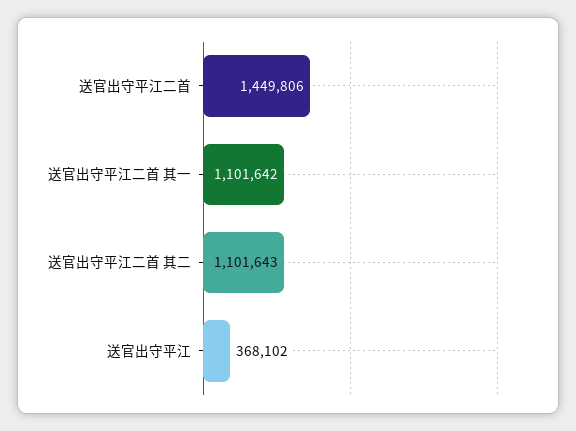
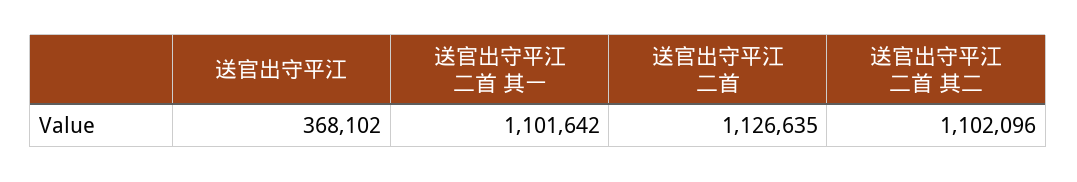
  {
-   "送官出守平江二首": 1449806,
+   "送官出守平江二首": 1126635,
    "送官出守平江二首 其一": 1101642,
-   "送官出守平江二首 其二": 1101643,
+   "送官出守平江二首 其二": 1102096,
    "送官出守平江": 368102
  }

